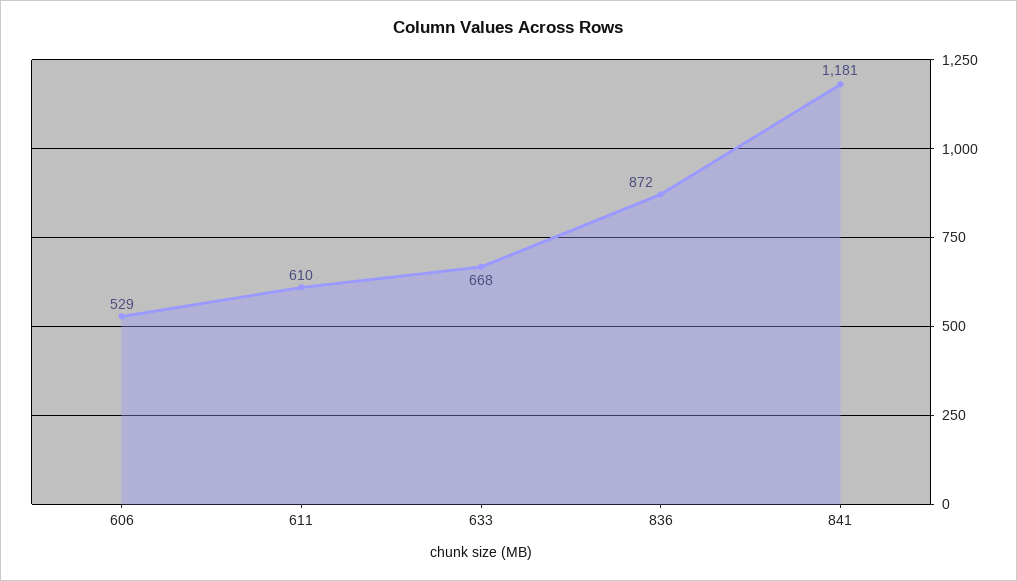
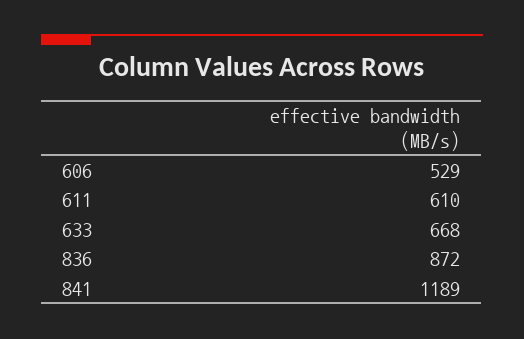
  {
    "606": 529,
    "611": 610,
    "633": 668,
    "836": 872,
-   "841": 1181
+   "841": 1189
  }

